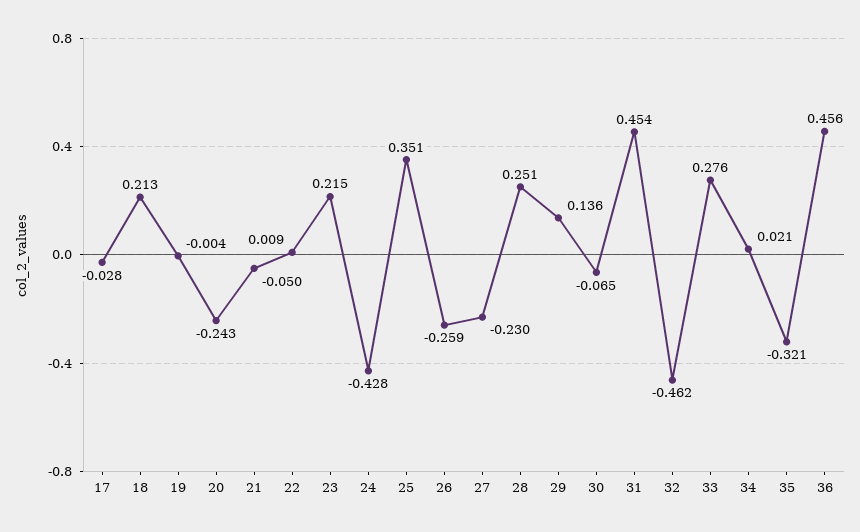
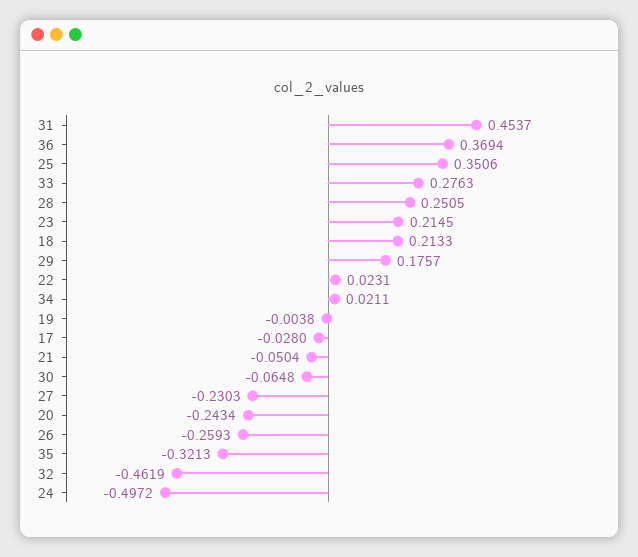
  {
    "17": -0.028,
    "18": 0.2133,
    "19": -0.0038,
    "20": -0.2434,
    "21": -0.0504,
-   "22": 0.009,
+   "22": 0.0231,
    "23": 0.2145,
-   "24": -0.428,
+   "24": -0.4972,
    "25": 0.3506,
    "26": -0.2593,
    "27": -0.2303,
    "28": 0.2505,
-   "29": 0.136,
+   "29": 0.1757,
    "30": -0.0648,
    "31": 0.4537,
    "32": -0.4619,
    "33": 0.2763,
    "34": 0.0211,
    "35": -0.3213,
-   "36": 0.456
+   "36": 0.3694
  }

